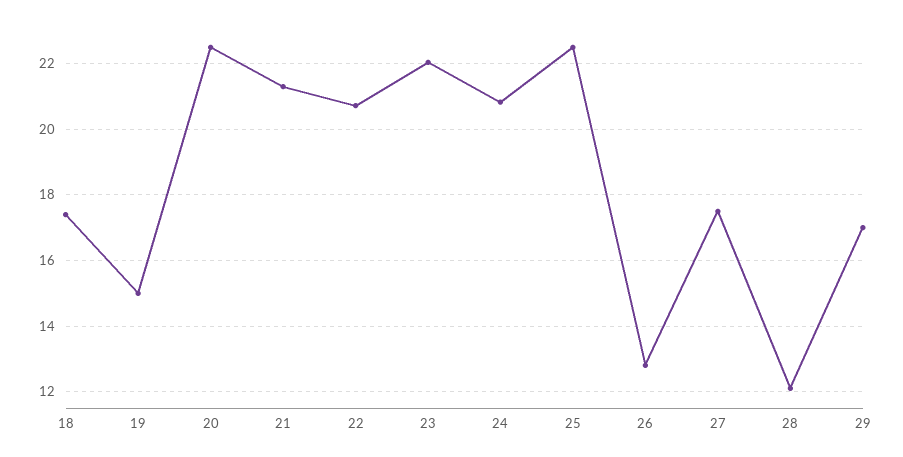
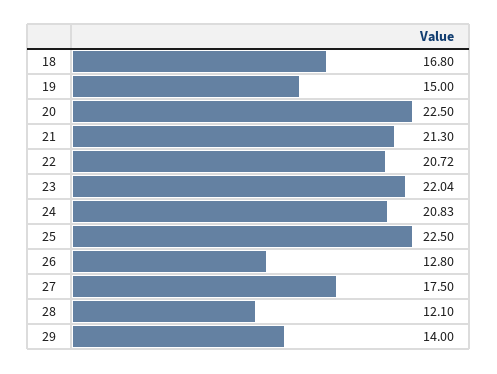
  {
-   "18": 17.4,
+   "18": 16.8,
    "19": 15,
    "20": 22.5,
    "21": 21.3,
    "22": 20.72,
    "23": 22.04,
    "24": 20.83,
    "25": 22.5,
    "26": 12.8,
    "27": 17.5,
    "28": 12.1,
-   "29": 17
+   "29": 14
  }

